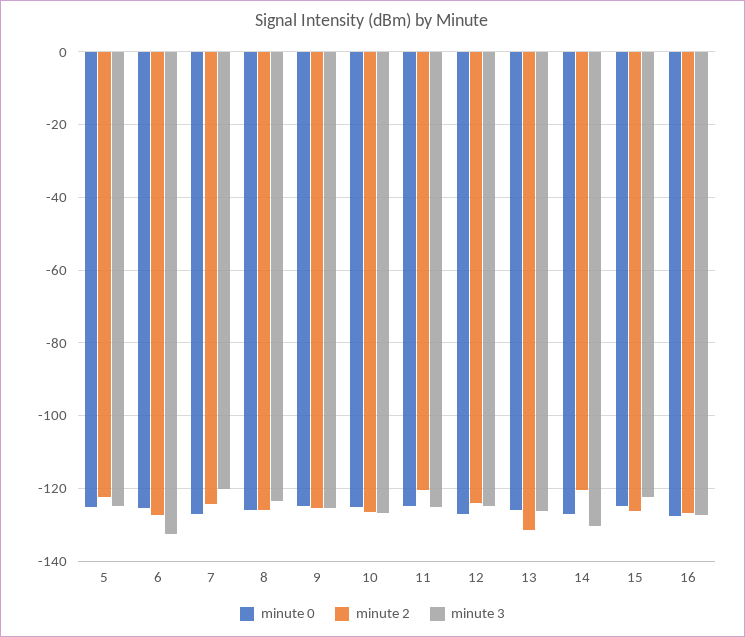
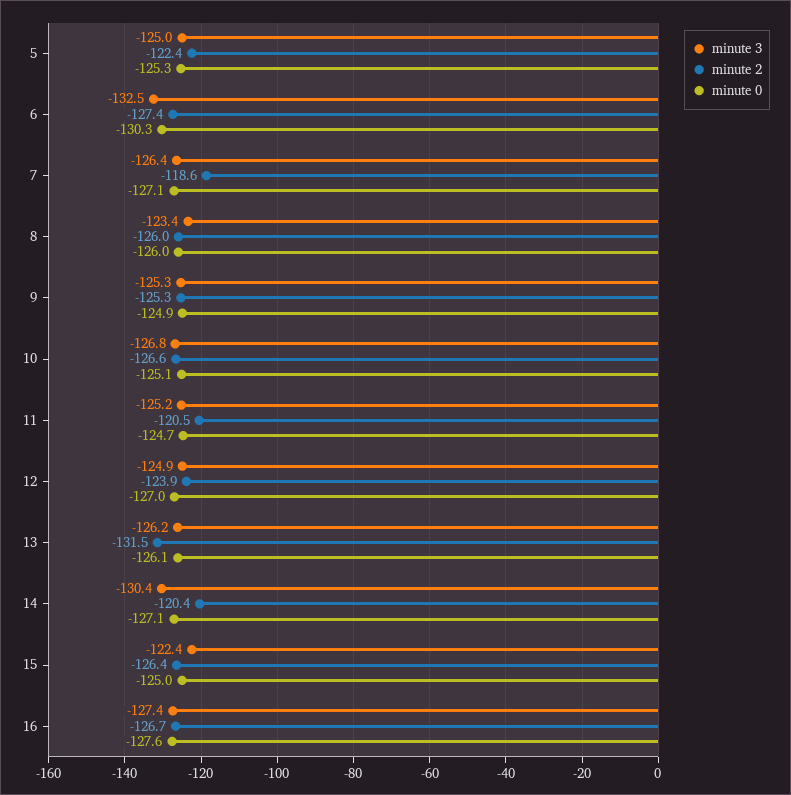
  {
    "minute 0": {
      "5": -125.3,
-     "6": -126,
+     "6": -130.3,
      "7": -127.1,
      "8": -126,
      "9": -124.9,
      "10": -125.1,
      "11": -124.7,
      "12": -127,
      "13": -126.1,
      "14": -127.1,
      "15": -125,
      "16": -127.6
    },
    "minute 2": {
      "5": -122.4,
      "6": -127.4,
-     "7": -124,
+     "7": -118.6,
      "8": -126,
      "9": -125.3,
      "10": -126.6,
      "11": -120.5,
      "12": -123.9,
      "13": -131.5,
      "14": -120.4,
      "15": -126.4,
      "16": -126.7
    },
    "minute 3": {
      "5": -125,
      "6": -132.5,
-     "7": -120,
+     "7": -126.4,
      "8": -123.4,
      "9": -125.3,
      "10": -126.8,
      "11": -125.2,
      "12": -124.9,
      "13": -126.2,
      "14": -130.4,
      "15": -122.4,
      "16": -127.4
    }
  }

